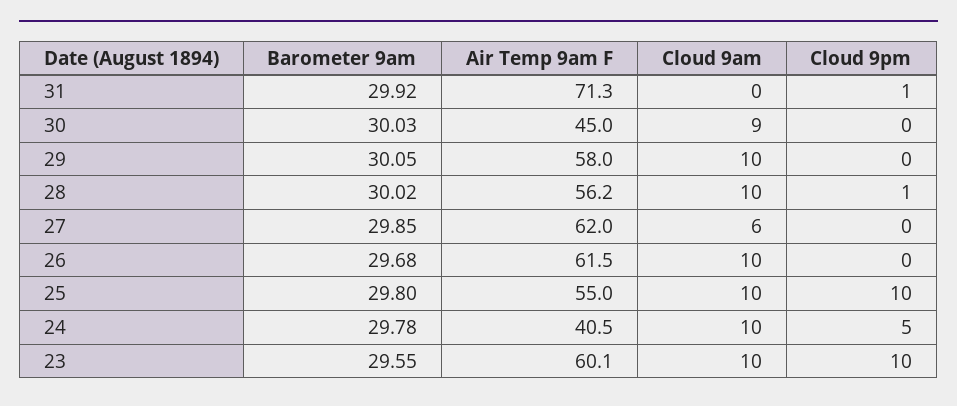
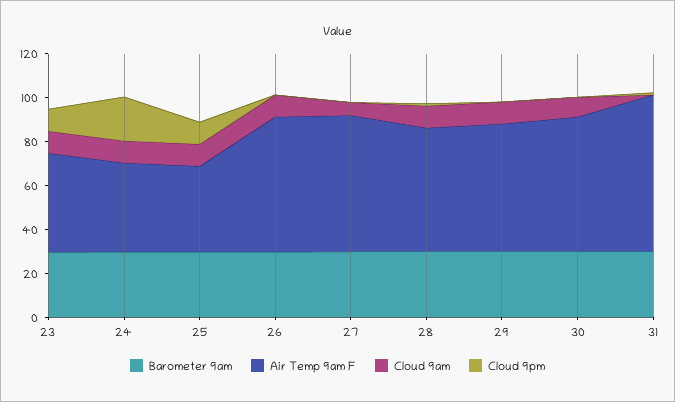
  {
    "Barometer 9am": {
      "31": 29.92,
      "30": 30.03,
      "29": 30.05,
      "28": 30.02,
      "27": 29.85,
      "26": 29.68,
      "25": 29.8,
      "24": 29.78,
      "23": 29.55
    },
    "Air Temp 9am F": {
      "31": 71.3,
-     "30": 45,
+     "30": 60,
      "29": 58,
      "28": 56.2,
      "27": 62,
      "26": 61.5,
-     "25": 55,
+     "25": 40,
      "24": 40.5,
-     "23": 60.1
+     "23": 45
    },
    "Cloud 9am": {
      "31": 0,
      "30": 9,
      "29": 10,
      "28": 10,
      "27": 6,
      "26": 10,
      "25": 10,
      "24": 10,
      "23": 10
    },
    "Cloud 9pm": {
      "31": 1,
      "30": 0,
      "29": 0,
      "28": 1,
      "27": 0,
      "26": 0,
      "25": 10,
-     "24": 5,
+     "24": 20,
      "23": 10
    }
  }

